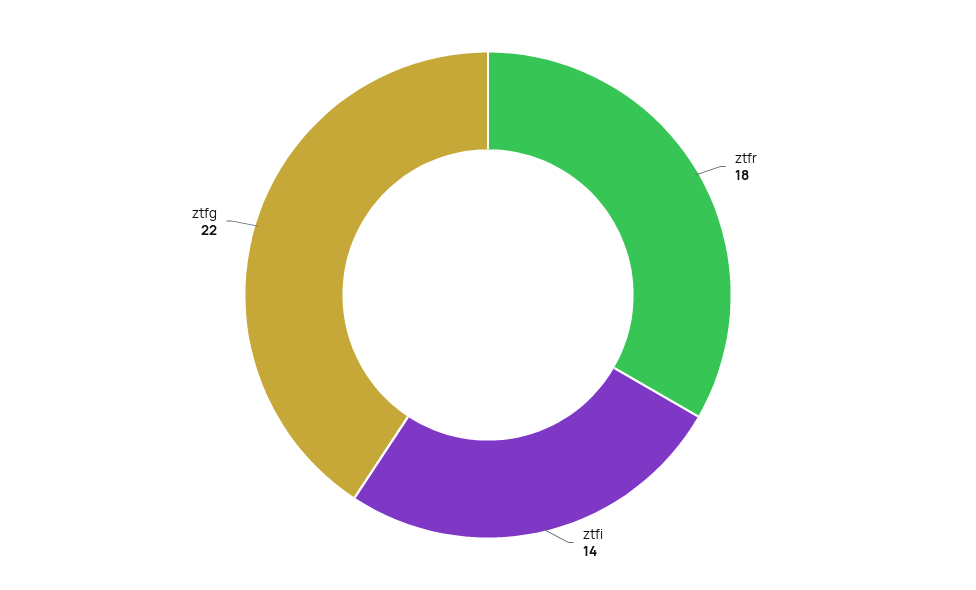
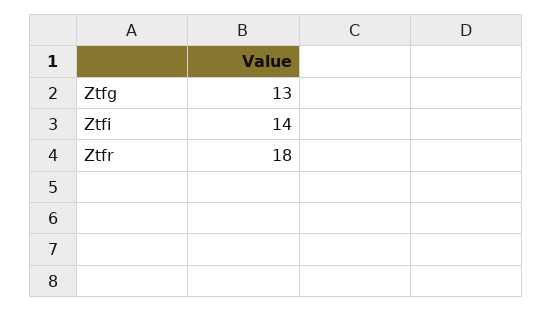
  {
    "ztfr": 18,
    "ztfi": 14,
-   "ztfg": 22
+   "ztfg": 13
  }

